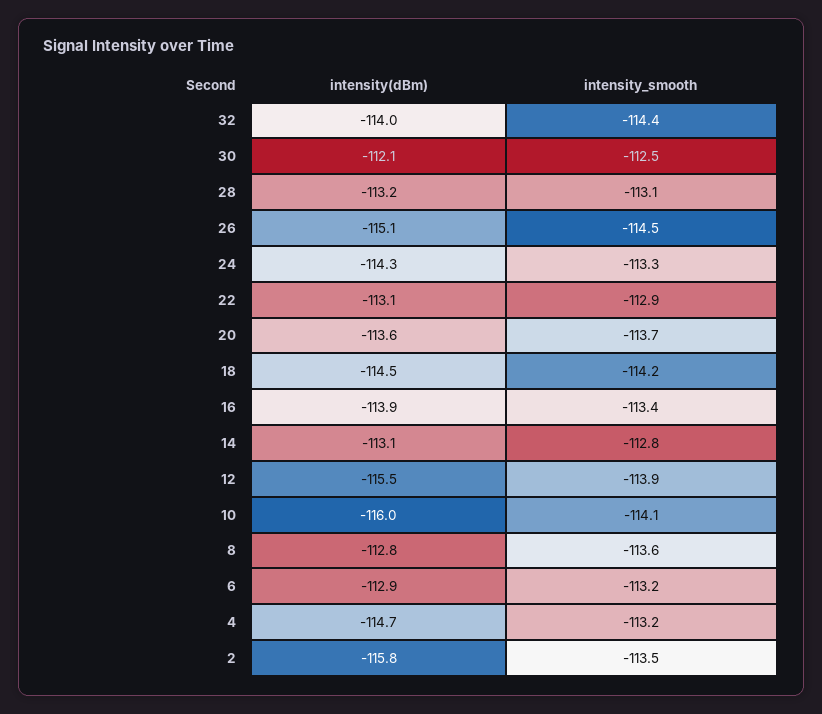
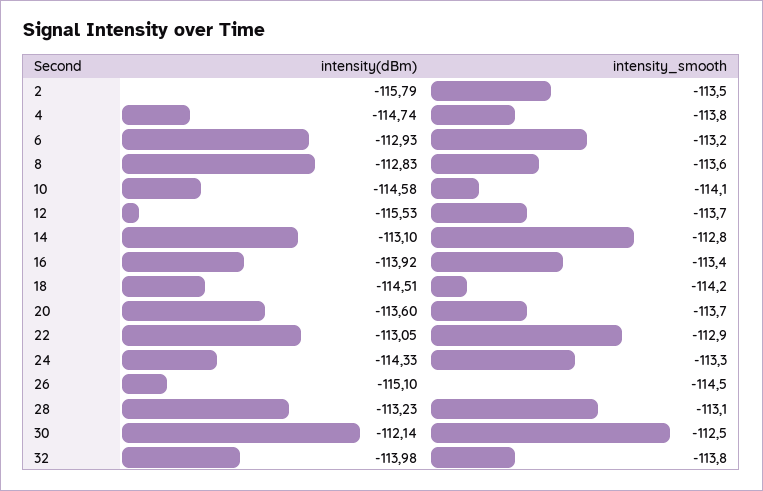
  {
    "intensity(dBm)": {
      "32": -113.98,
      "30": -112.14,
      "28": -113.23,
      "26": -115.1,
      "24": -114.33,
      "22": -113.05,
      "20": -113.6,
      "18": -114.51,
      "16": -113.92,
      "14": -113.1,
      "12": -115.53,
-     "10": -116,
+     "10": -114.58,
      "8": -112.83,
      "6": -112.93,
      "4": -114.74,
      "2": -115.79
    },
    "intensity_smooth": {
-     "32": -114.4,
+     "32": -113.8,
      "30": -112.5,
      "28": -113.1,
      "26": -114.5,
      "24": -113.3,
      "22": -112.9,
      "20": -113.7,
      "18": -114.2,
      "16": -113.4,
      "14": -112.8,
-     "12": -113.9,
+     "12": -113.7,
      "10": -114.1,
      "8": -113.6,
      "6": -113.2,
-     "4": -113.2,
+     "4": -113.8,
      "2": -113.5
    }
  }

